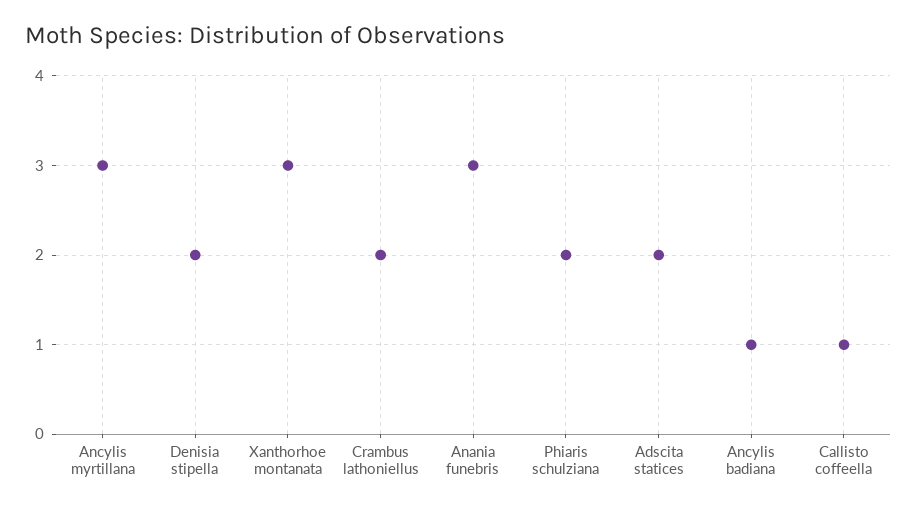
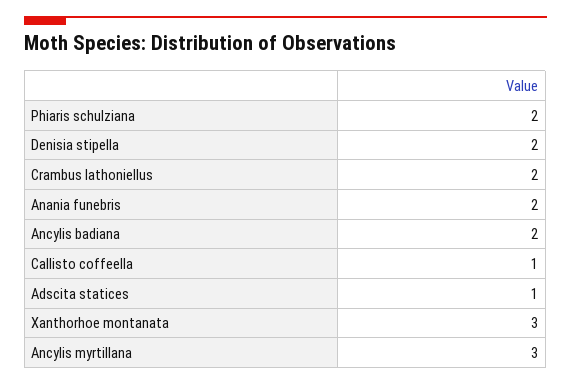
  {
    "Ancylis myrtillana": 3,
    "Denisia stipella": 2,
    "Xanthorhoe montanata": 3,
    "Crambus lathoniellus": 2,
-   "Anania funebris": 3,
+   "Anania funebris": 2,
    "Phiaris schulziana": 2,
-   "Adscita statices": 2,
+   "Adscita statices": 1,
-   "Ancylis badiana": 1,
+   "Ancylis badiana": 2,
    "Callisto coffeella": 1
  }

